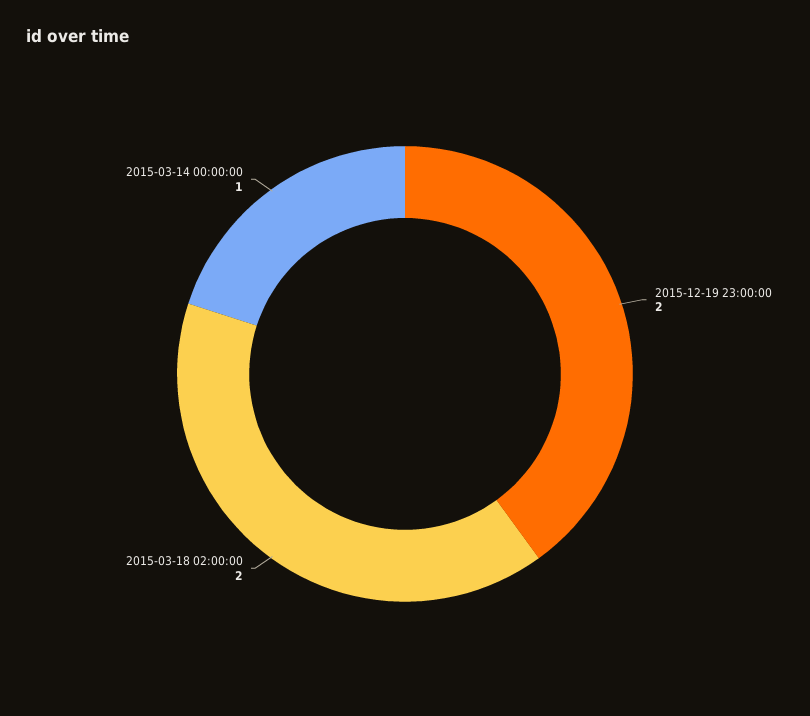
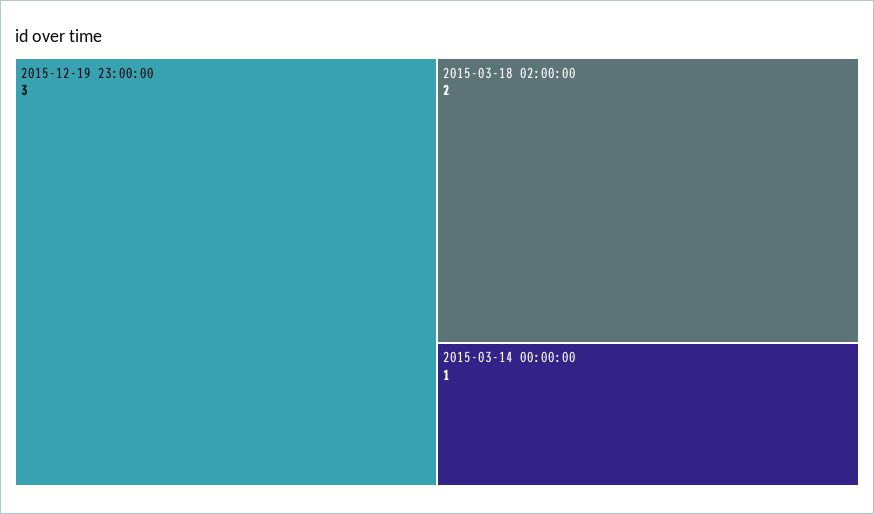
  {
-   "2015-12-19 23:00:00": 2,
+   "2015-12-19 23:00:00": 3,
    "2015-03-18 02:00:00": 2,
    "2015-03-14 00:00:00": 1
  }

